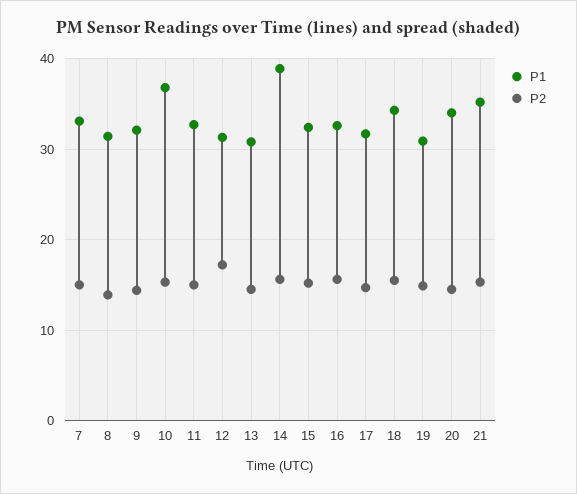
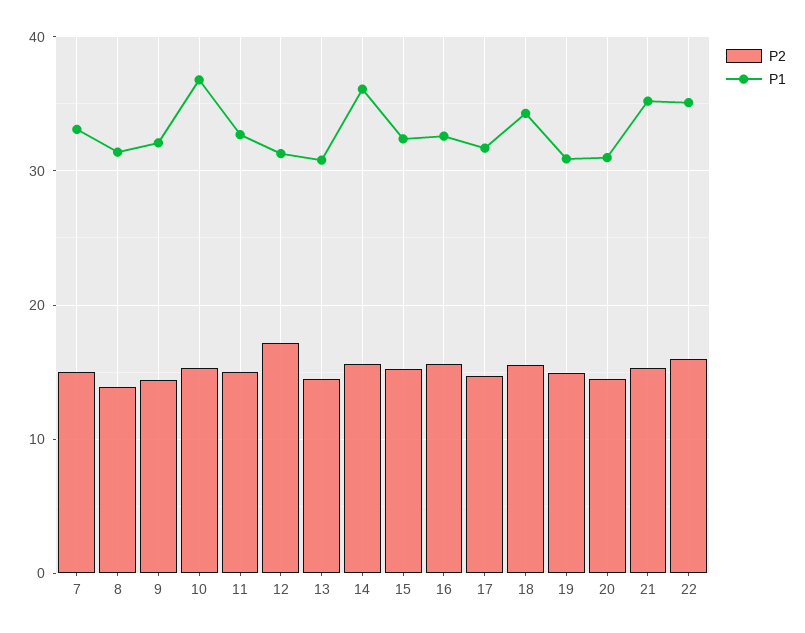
  {
    "P1": {
      "7": 33,
      "8": 31,
      "9": 32,
      "10": 37,
      "11": 33,
      "12": 31,
      "13": 31,
-     "14": 39,
+     "14": 36,
      "15": 32,
      "16": 33,
      "17": 32,
      "18": 34,
      "19": 31,
-     "20": 34,
+     "20": 31,
-     "21": 35
+     "21": 35,
+     "22": 35
    },
    "P2": {
      "7": 15,
      "8": 14,
      "9": 14,
      "10": 15,
      "11": 15,
      "12": 17,
      "13": 15,
      "14": 16,
      "15": 15,
      "16": 16,
      "17": 15,
      "18": 16,
      "19": 15,
      "20": 15,
-     "21": 15
+     "21": 15,
+     "22": 16
    }
  }

